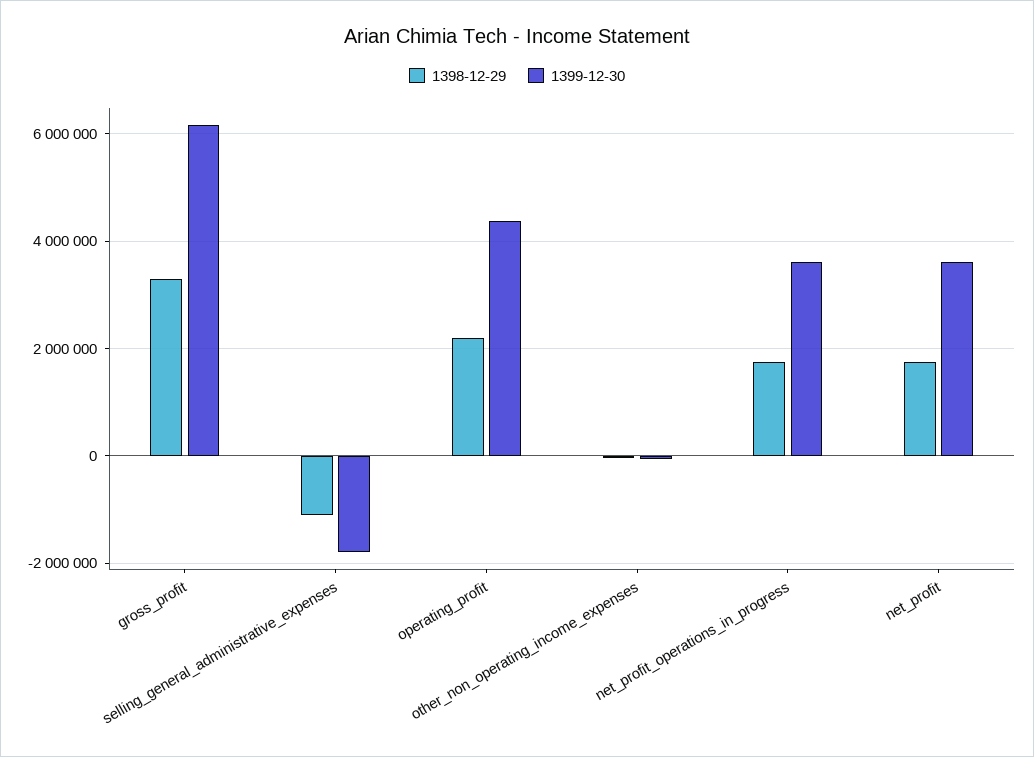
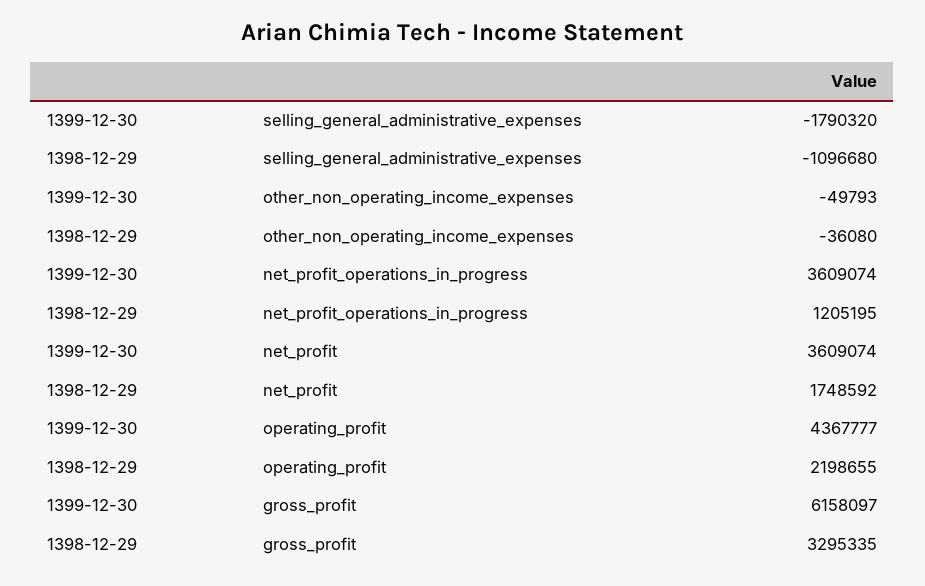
  {
    "1398-12-29": {
      "gross_profit": 3295335,
      "selling_general_administrative_expenses": -1096680,
      "operating_profit": 2198655,
      "other_non_operating_income_expenses": -36080,
-     "net_profit_operations_in_progress": 1800000,
+     "net_profit_operations_in_progress": 1205195,
      "net_profit": 1748592
    },
    "1399-12-30": {
      "gross_profit": 6158097,
      "selling_general_administrative_expenses": -1790320,
      "operating_profit": 4367777,
      "other_non_operating_income_expenses": -49793,
      "net_profit_operations_in_progress": 3609074,
      "net_profit": 3609074
    }
  }

